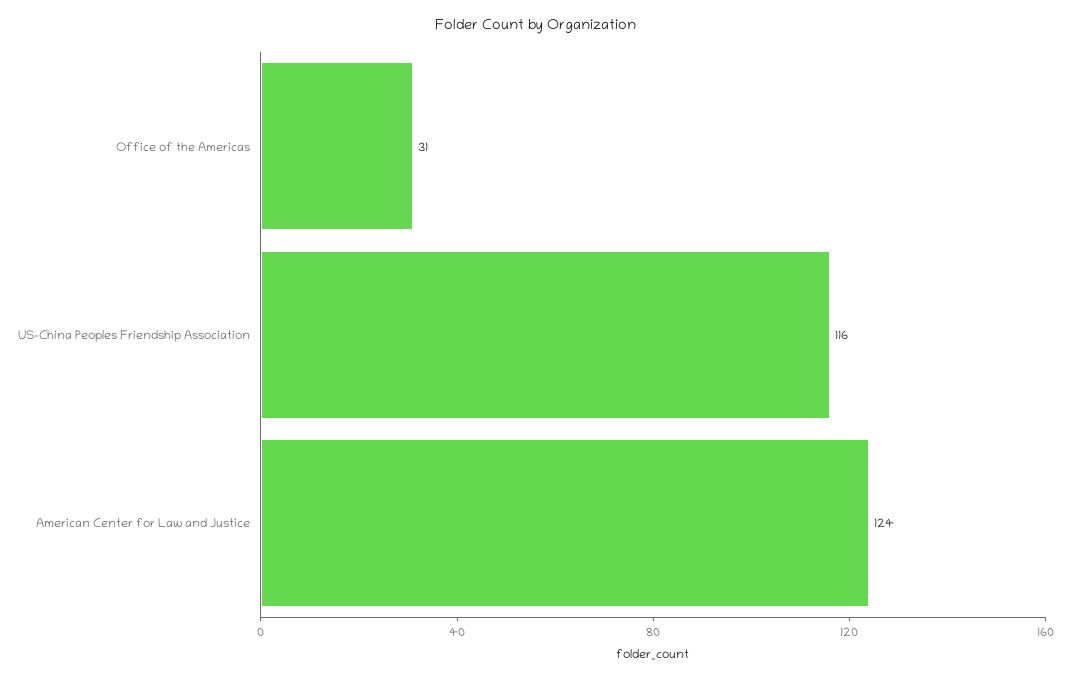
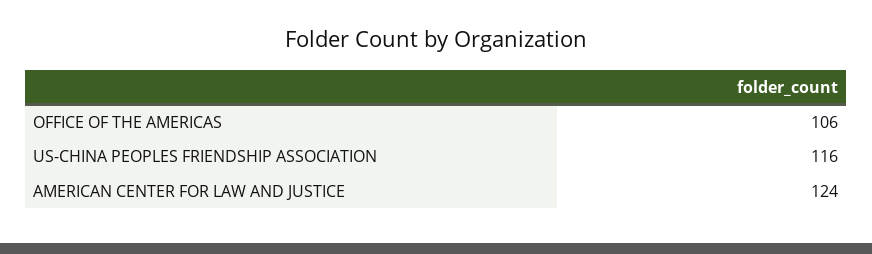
  {
-   "Office of the Americas": 31,
+   "Office of the Americas": 106,
    "US-China Peoples Friendship Association": 116,
    "American Center for Law and Justice": 124
  }

